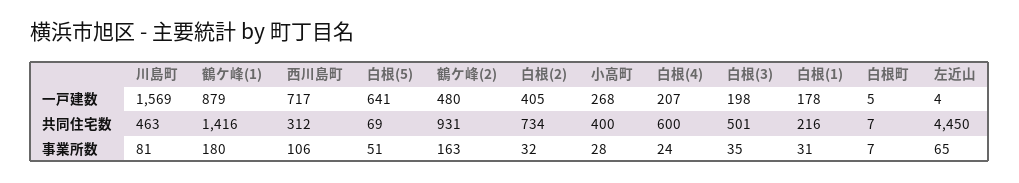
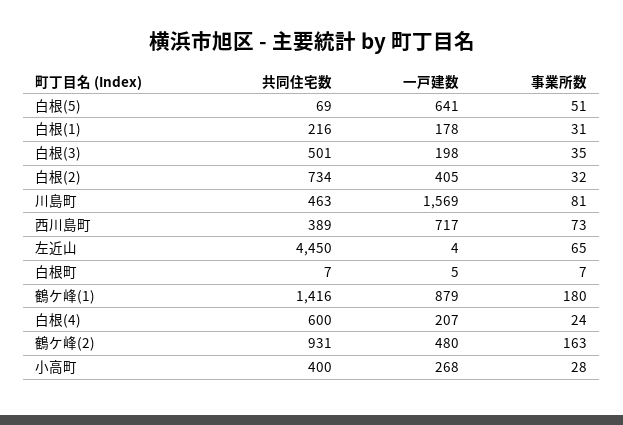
  {
    "川島町": {
      "一戸建数": 1569,
      "共同住宅数": 463,
      "事業所数": 81
    },
    "鶴ケ峰(1)": {
      "一戸建数": 879,
      "共同住宅数": 1416,
      "事業所数": 180
    },
    "西川島町": {
      "一戸建数": 717,
-     "共同住宅数": 312,
+     "共同住宅数": 389,
-     "事業所数": 106
+     "事業所数": 73
    },
    "白根(5)": {
      "一戸建数": 641,
      "共同住宅数": 69,
      "事業所数": 51
    },
    "鶴ケ峰(2)": {
      "一戸建数": 480,
      "共同住宅数": 931,
      "事業所数": 163
    },
    "白根(2)": {
      "一戸建数": 405,
      "共同住宅数": 734,
      "事業所数": 32
    },
    "小高町": {
      "一戸建数": 268,
      "共同住宅数": 400,
      "事業所数": 28
    },
    "白根(4)": {
      "一戸建数": 207,
      "共同住宅数": 600,
      "事業所数": 24
    },
    "白根(3)": {
      "一戸建数": 198,
      "共同住宅数": 501,
      "事業所数": 35
    },
    "白根(1)": {
      "一戸建数": 178,
      "共同住宅数": 216,
      "事業所数": 31
    },
    "白根町": {
      "一戸建数": 5,
      "共同住宅数": 7,
      "事業所数": 7
    },
    "左近山": {
      "一戸建数": 4,
      "共同住宅数": 4450,
      "事業所数": 65
    }
  }

